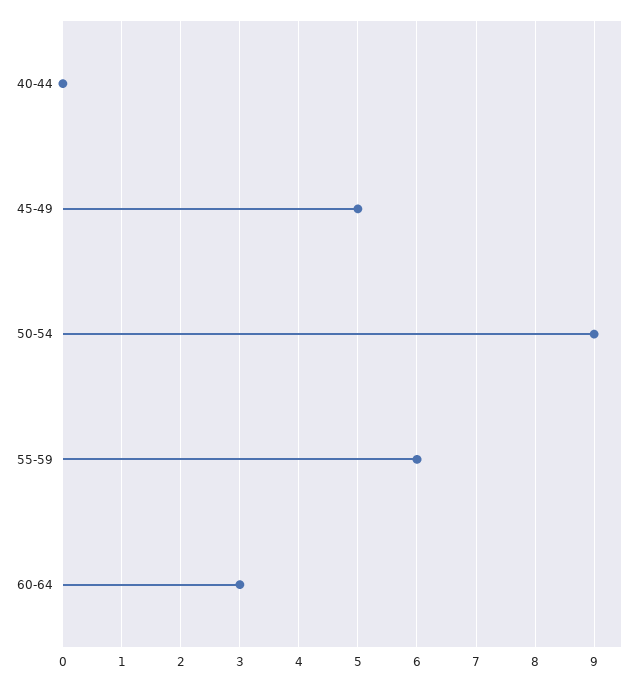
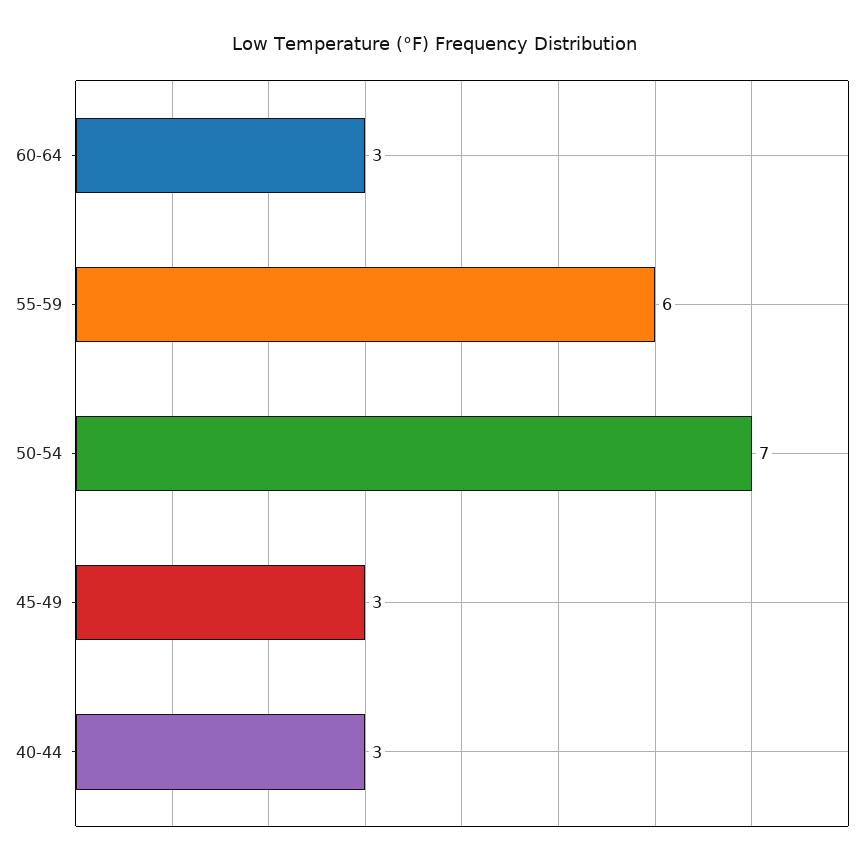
  {
-   "40-44": 0,
+   "40-44": 3,
-   "45-49": 5,
+   "45-49": 3,
-   "50-54": 9,
+   "50-54": 7,
    "55-59": 6,
    "60-64": 3
  }

